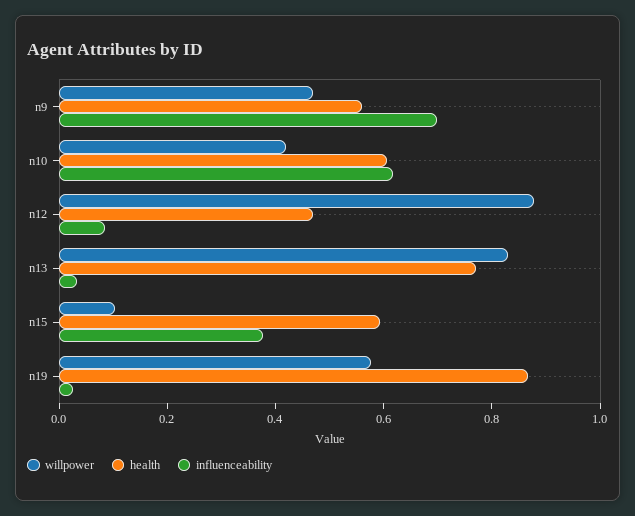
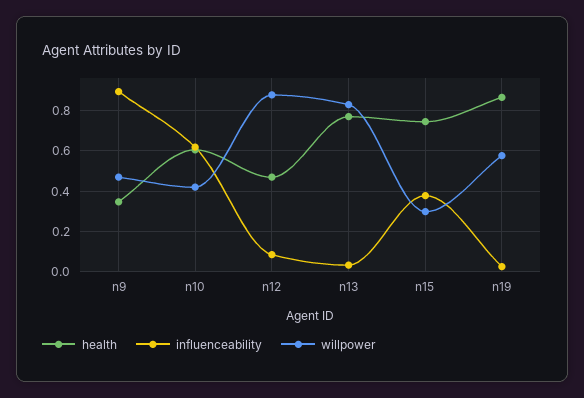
  {
    "willpower": {
      "n9": 0.45,
      "n10": 0.4,
      "n12": 0.9,
      "n13": 0.85,
-     "n15": 0.1,
+     "n15": 0.3,
      "n19": 0.6
    },
    "health": {
-     "n9": 0.55,
+     "n9": 0.35,
      "n10": 0.6,
      "n12": 0.45,
      "n13": 0.75,
-     "n15": 0.6,
+     "n15": 0.75,
      "n19": 0.85
    },
    "influenceability": {
-     "n9": 0.7,
+     "n9": 0.9,
      "n10": 0.6,
      "n12": 0.1,
      "n13": 0.05,
      "n15": 0.4,
      "n19": 0.05
    }
  }

